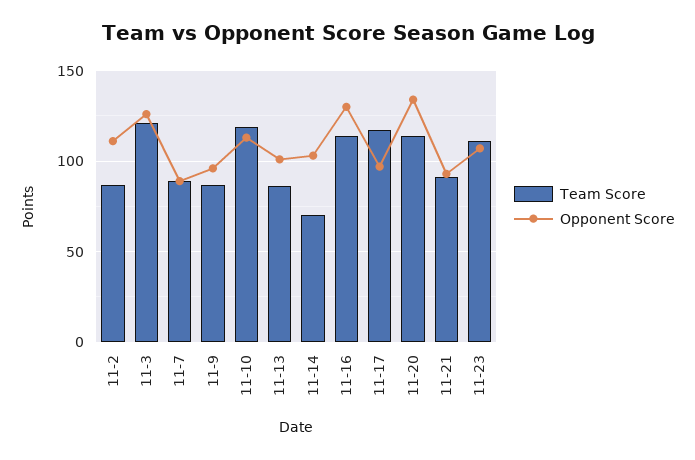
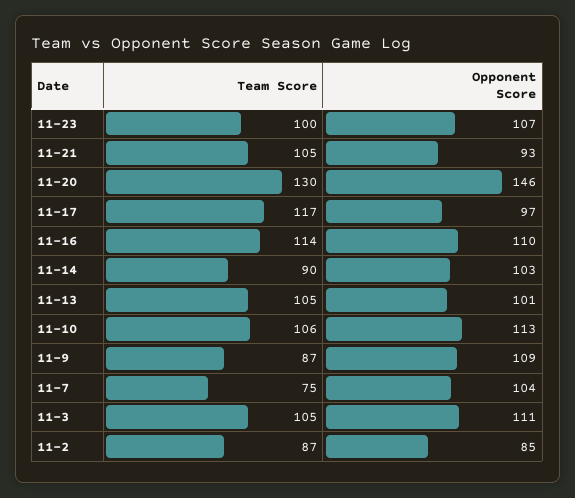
  {
    "Team Score": {
      "11-2": 87,
-     "11-3": 120,
+     "11-3": 105,
-     "11-7": 90,
+     "11-7": 75,
      "11-9": 87,
-     "11-10": 120,
+     "11-10": 106,
-     "11-13": 85,
+     "11-13": 105,
-     "11-14": 70,
+     "11-14": 90,
      "11-16": 114,
      "11-17": 117,
-     "11-20": 115,
+     "11-20": 130,
-     "11-21": 90,
+     "11-21": 105,
-     "11-23": 110
+     "11-23": 100
    },
    "Opponent Score": {
-     "11-2": 110,
+     "11-2": 85,
-     "11-3": 125,
+     "11-3": 111,
-     "11-7": 90,
+     "11-7": 104,
-     "11-9": 95,
+     "11-9": 109,
      "11-10": 113,
      "11-13": 101,
      "11-14": 103,
-     "11-16": 130,
+     "11-16": 110,
      "11-17": 97,
-     "11-20": 135,
+     "11-20": 146,
      "11-21": 93,
      "11-23": 107
    }
  }

